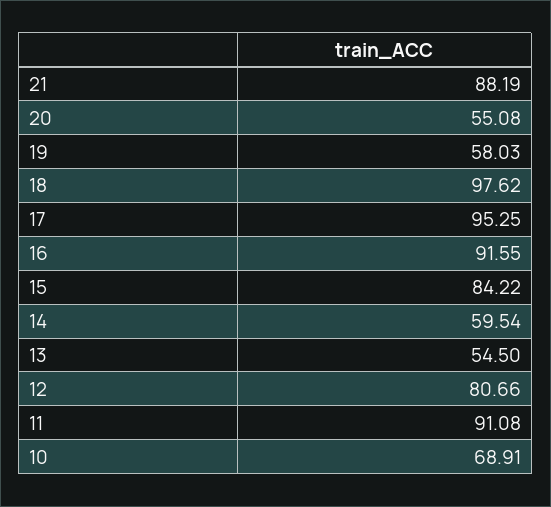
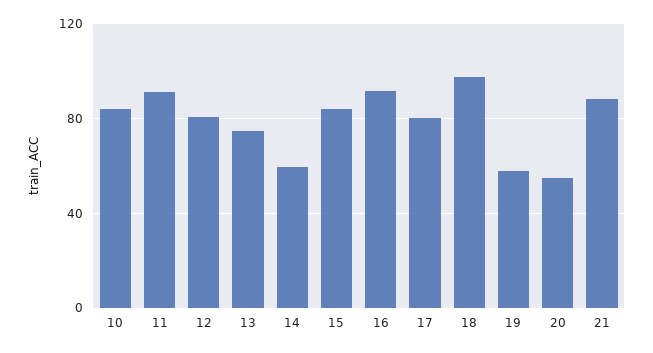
  {
    "21": 88.19,
    "20": 55.08,
    "19": 58.03,
    "18": 97.62,
-   "17": 95.25,
+   "17": 80,
    "16": 91.55,
    "15": 84.22,
    "14": 59.54,
-   "13": 54.5,
+   "13": 75,
    "12": 80.66,
    "11": 91.08,
-   "10": 68.91
+   "10": 85
  }

